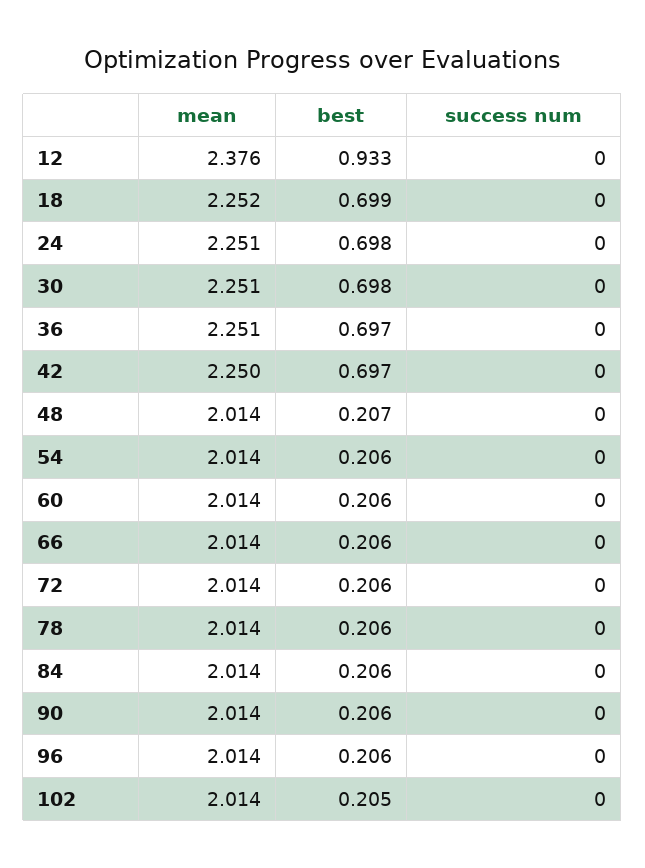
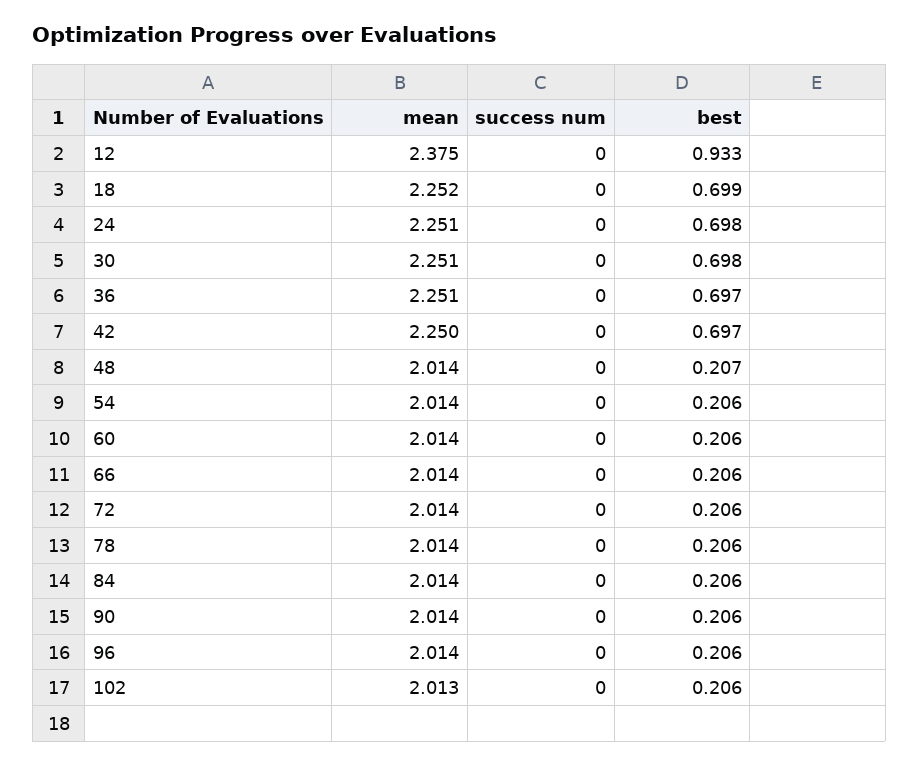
  {
    "mean": {
-     "12": 2.376,
+     "12": 2.375,
      "18": 2.252,
      "24": 2.251,
      "30": 2.251,
      "36": 2.251,
      "42": 2.25,
      "48": 2.014,
      "54": 2.014,
      "60": 2.014,
      "66": 2.014,
      "72": 2.014,
      "78": 2.014,
      "84": 2.014,
      "90": 2.014,
      "96": 2.014,
-     "102": 2.014
+     "102": 2.013
    },
    "best": {
      "12": 0.933,
      "18": 0.699,
      "24": 0.698,
      "30": 0.698,
      "36": 0.697,
      "42": 0.697,
      "48": 0.207,
      "54": 0.206,
      "60": 0.206,
      "66": 0.206,
      "72": 0.206,
      "78": 0.206,
      "84": 0.206,
      "90": 0.206,
      "96": 0.206,
-     "102": 0.205
+     "102": 0.206
    },
    "success num": {
      "12": 0,
      "18": 0,
      "24": 0,
      "30": 0,
      "36": 0,
      "42": 0,
      "48": 0,
      "54": 0,
      "60": 0,
      "66": 0,
      "72": 0,
      "78": 0,
      "84": 0,
      "90": 0,
      "96": 0,
      "102": 0
    }
  }

